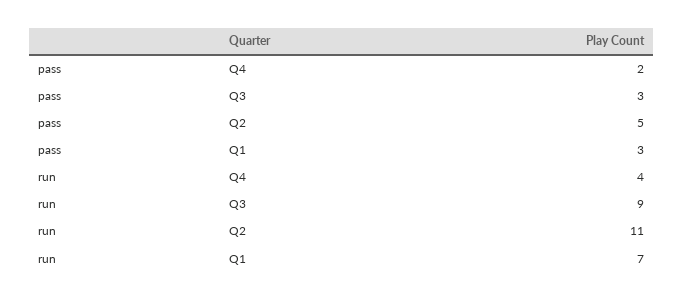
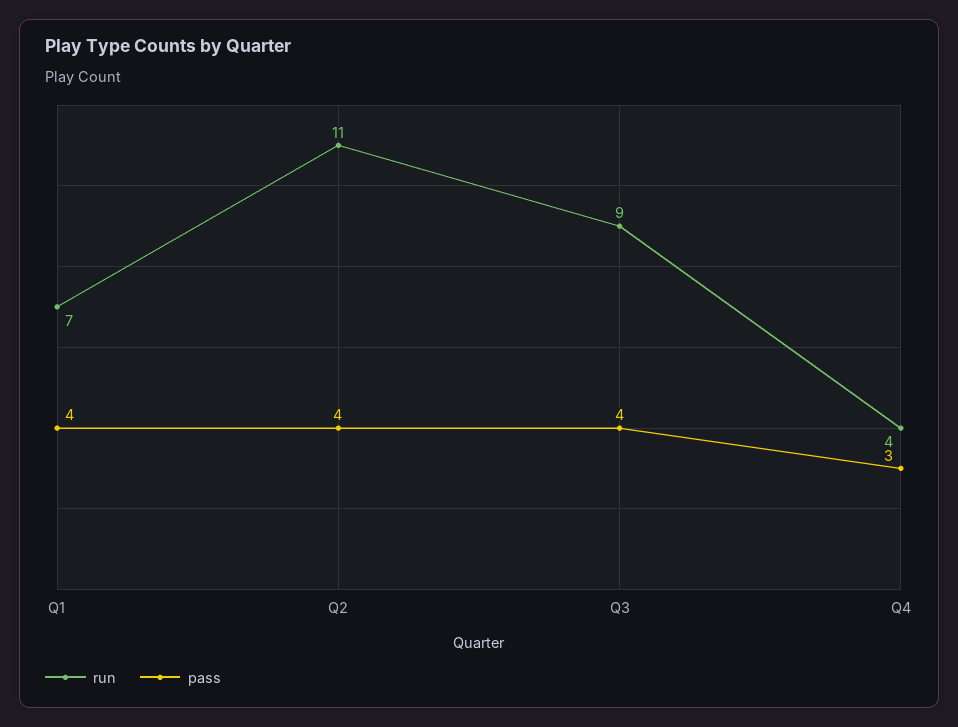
  {
    "pass": {
-     "Q4": 2,
+     "Q4": 3,
-     "Q3": 3,
+     "Q3": 4,
-     "Q2": 5,
+     "Q2": 4,
-     "Q1": 3
+     "Q1": 4
    },
    "run": {
      "Q4": 4,
      "Q3": 9,
      "Q2": 11,
      "Q1": 7
    }
  }

